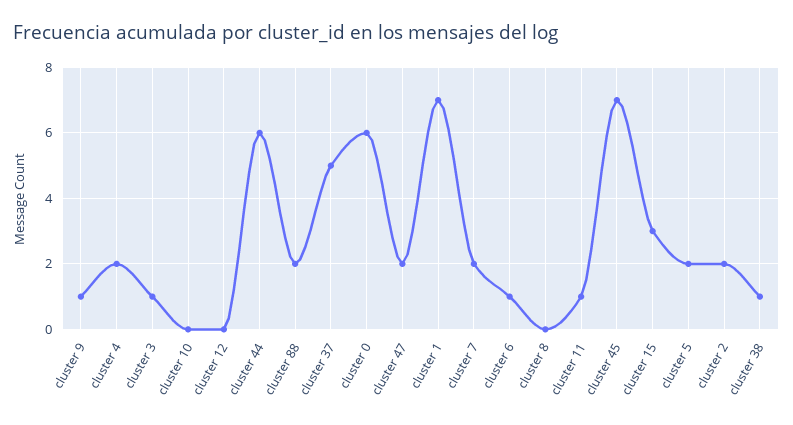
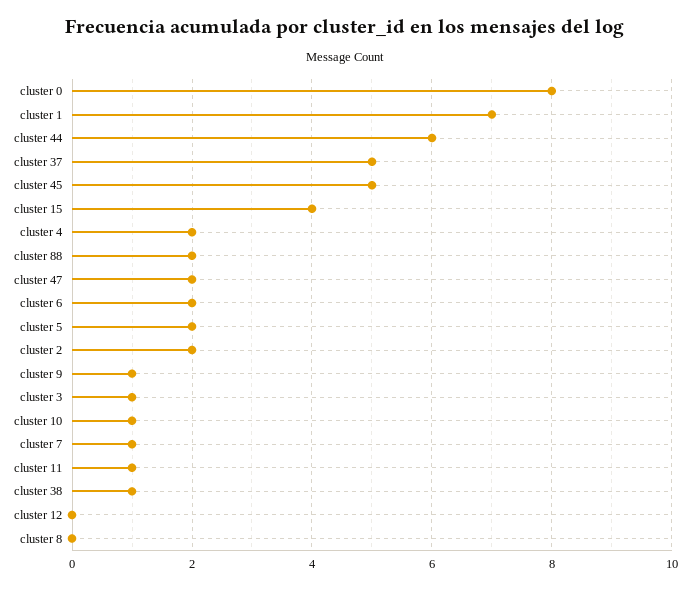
  {
    "cluster 9": 1,
    "cluster 4": 2,
    "cluster 3": 1,
-   "cluster 10": 0,
+   "cluster 10": 1,
    "cluster 12": 0,
    "cluster 44": 6,
    "cluster 88": 2,
    "cluster 37": 5,
-   "cluster 0": 6,
+   "cluster 0": 8,
    "cluster 47": 2,
    "cluster 1": 7,
-   "cluster 7": 2,
+   "cluster 7": 1,
-   "cluster 6": 1,
+   "cluster 6": 2,
    "cluster 8": 0,
    "cluster 11": 1,
-   "cluster 45": 7,
+   "cluster 45": 5,
-   "cluster 15": 3,
+   "cluster 15": 4,
    "cluster 5": 2,
    "cluster 2": 2,
    "cluster 38": 1
  }

